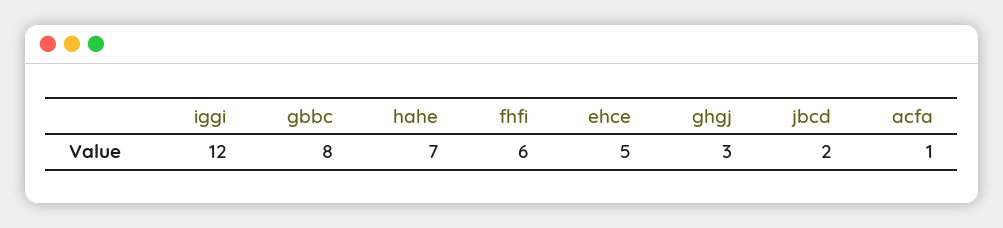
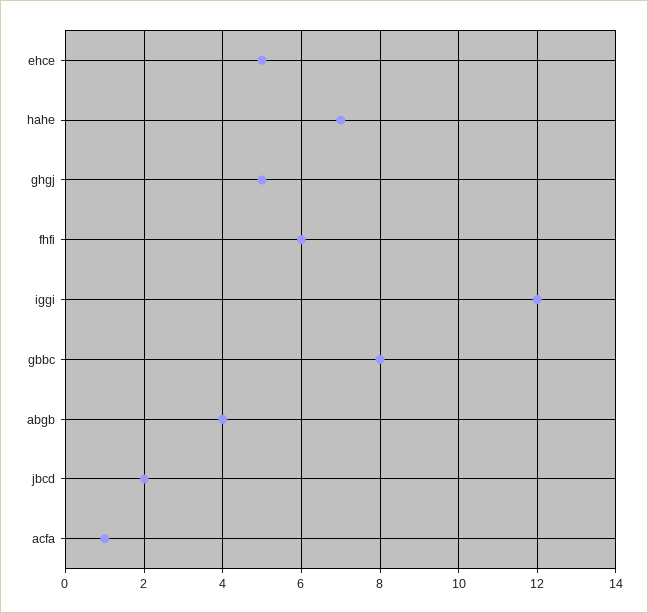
  {
    "iggi": 12,
    "gbbc": 8,
    "hahe": 7,
    "fhfi": 6,
    "ehce": 5,
-   "ghgj": 3,
+   "ghgj": 5,
    "jbcd": 2,
-   "acfa": 1
+   "acfa": 1,
+   "abgb": 4
  }

